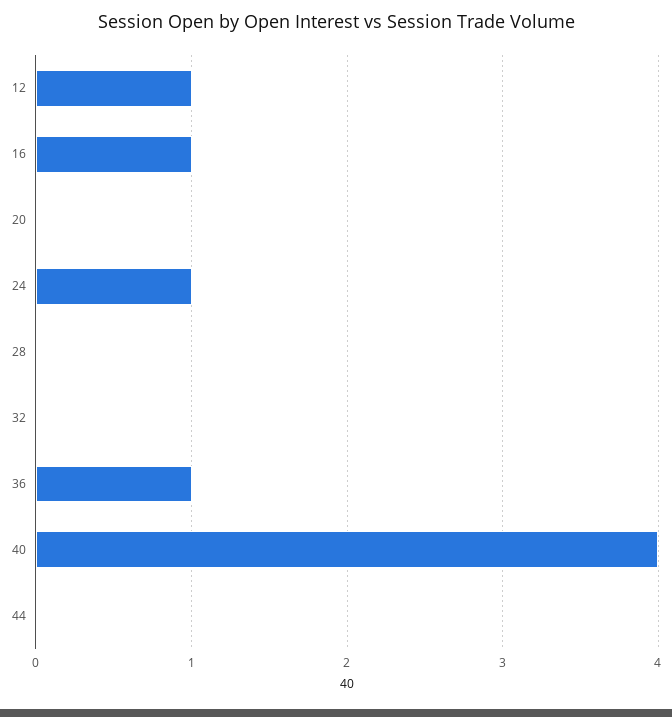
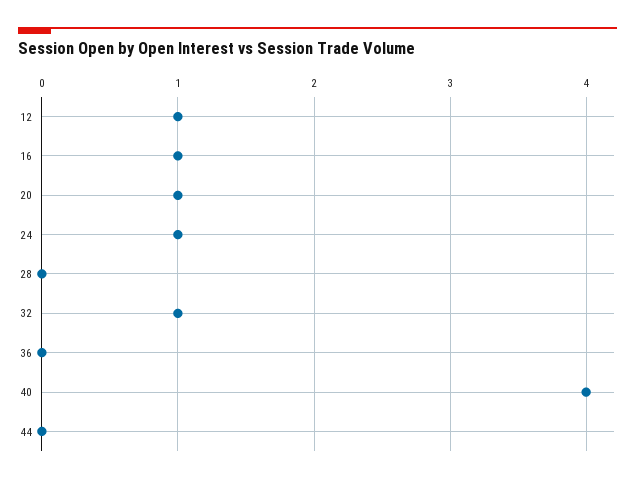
  {
    "12": 1,
    "16": 1,
-   "20": 0,
+   "20": 1,
    "24": 1,
    "28": 0,
-   "32": 0,
+   "32": 1,
-   "36": 1,
+   "36": 0,
    "40": 4,
    "44": 0
  }

